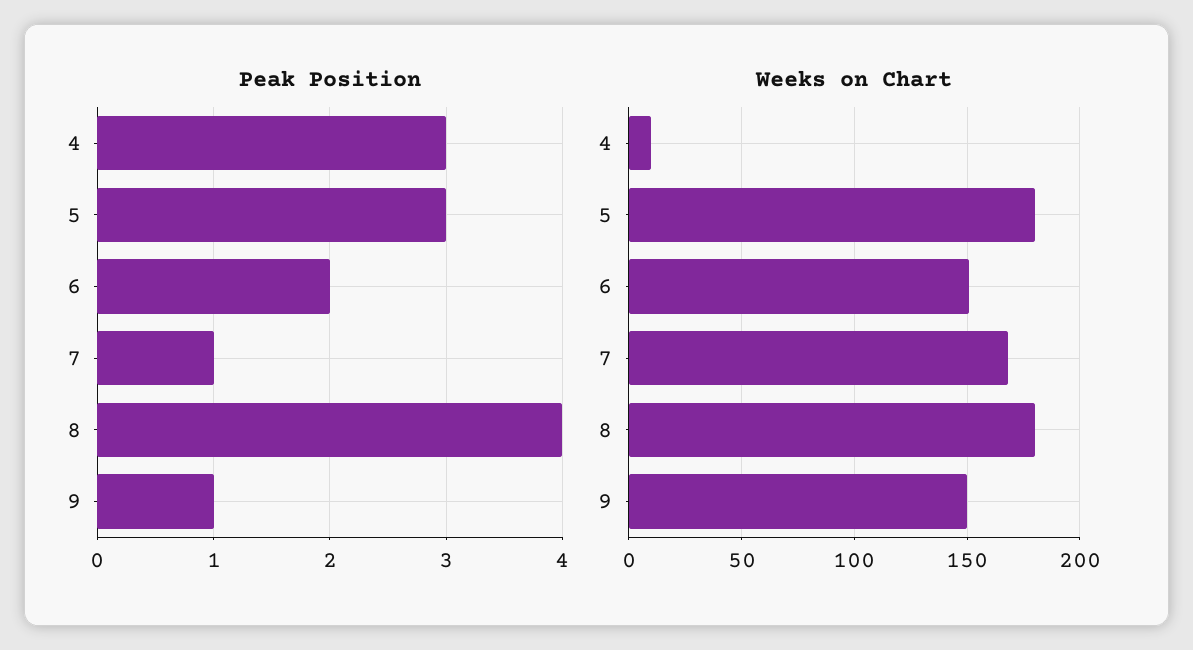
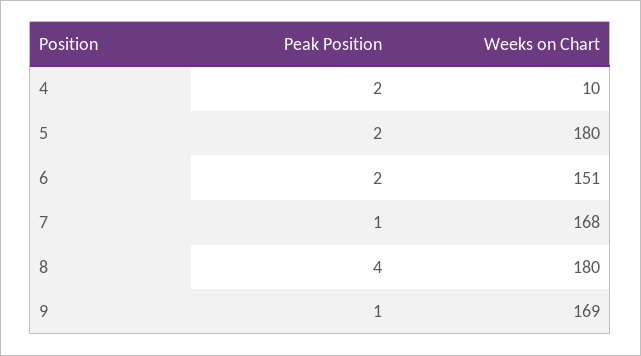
  {
    "Peak Position": {
-     "4": 3,
+     "4": 2,
-     "5": 3,
+     "5": 2,
      "6": 2,
      "7": 1,
      "8": 4,
      "9": 1
    },
    "Weeks on Chart": {
      "4": 10,
      "5": 180,
      "6": 151,
      "7": 168,
      "8": 180,
-     "9": 150
+     "9": 169
    }
  }

